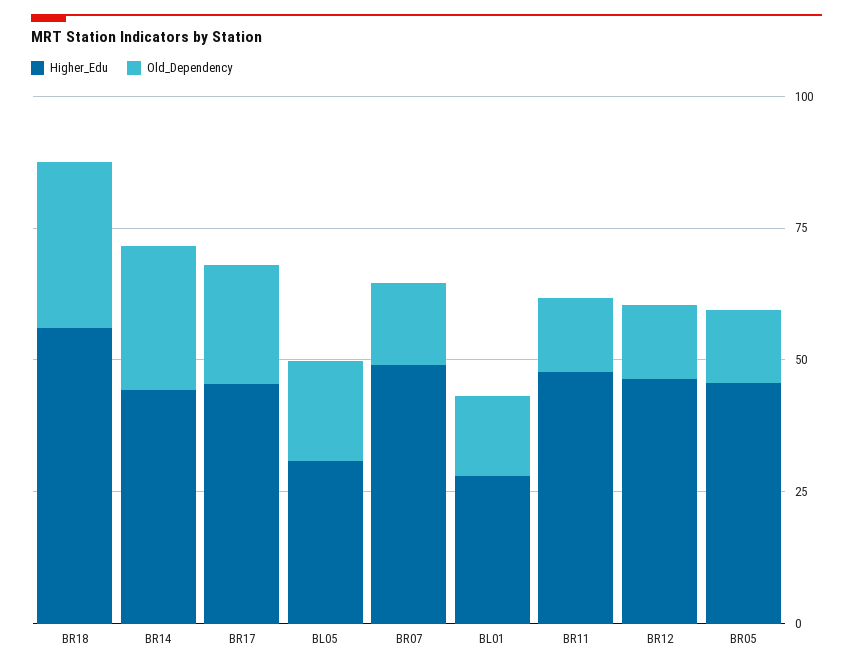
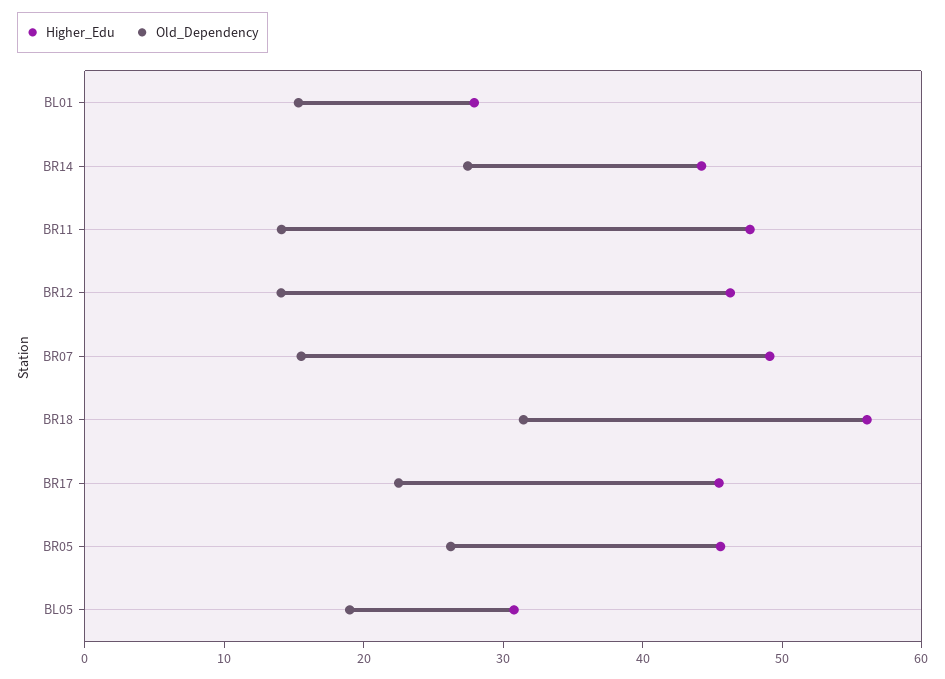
  {
    "Higher_Edu": {
      "BR18": 56,
      "BR14": 44,
      "BR17": 46,
      "BL05": 30,
      "BR07": 50,
      "BL01": 28,
      "BR11": 48,
      "BR12": 46,
      "BR05": 46
    },
    "Old_Dependency": {
      "BR18": 32,
      "BR14": 28,
      "BR17": 22,
      "BL05": 18,
      "BR07": 16,
      "BL01": 16,
      "BR11": 14,
      "BR12": 14,
-     "BR05": 15
+     "BR05": 26
    }
  }

